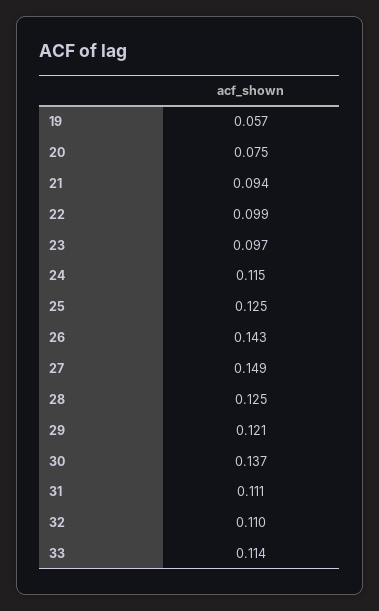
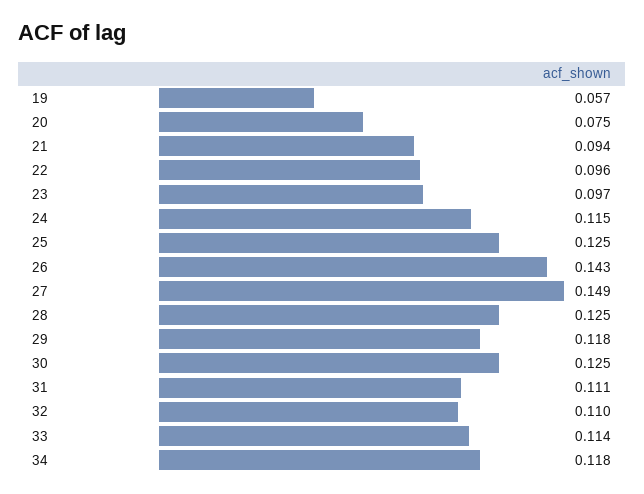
  {
    "19": 0.057,
    "20": 0.075,
    "21": 0.094,
-   "22": 0.099,
+   "22": 0.096,
    "23": 0.097,
    "24": 0.115,
    "25": 0.125,
    "26": 0.143,
    "27": 0.149,
    "28": 0.125,
-   "29": 0.121,
+   "29": 0.118,
-   "30": 0.137,
+   "30": 0.125,
    "31": 0.111,
    "32": 0.11,
-   "33": 0.114
+   "33": 0.114,
+   "34": 0.118
  }

